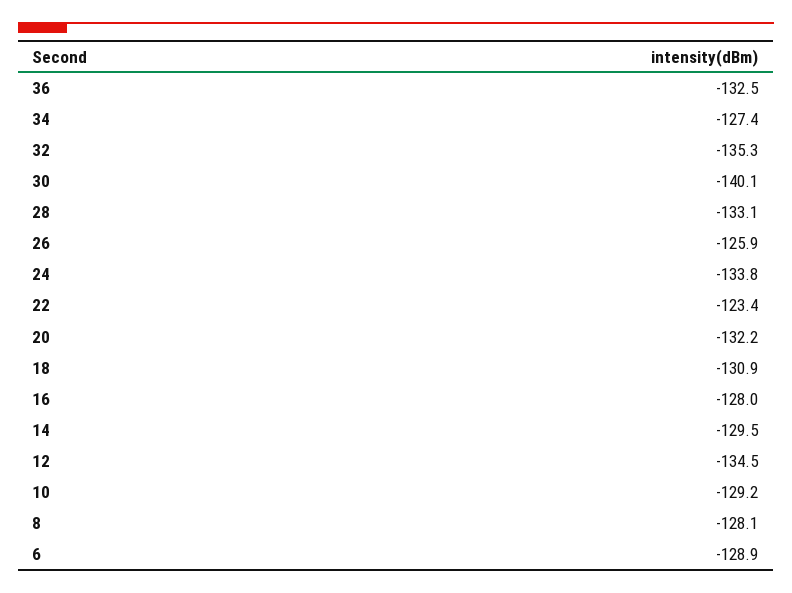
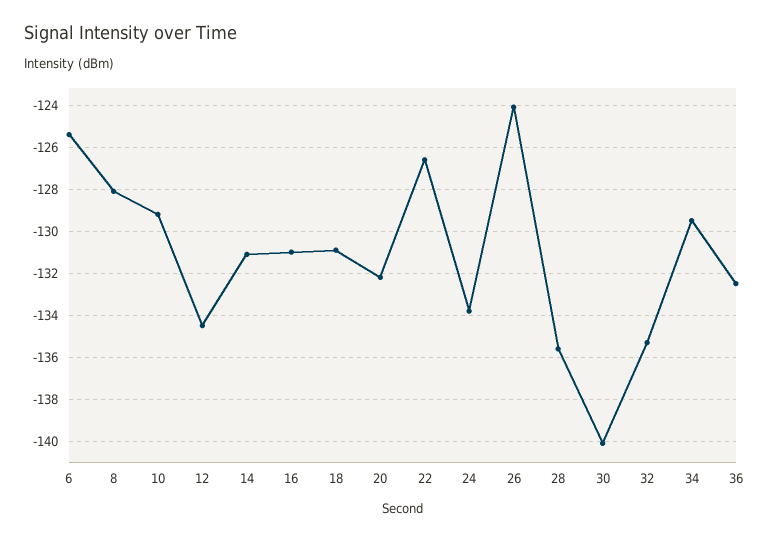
  {
    "36": -132.5,
-   "34": -127.4,
+   "34": -129.5,
    "32": -135.3,
    "30": -140.1,
-   "28": -133.1,
+   "28": -135.5,
-   "26": -125.9,
+   "26": -124,
    "24": -133.8,
-   "22": -123.4,
+   "22": -126.5,
    "20": -132.2,
    "18": -130.9,
-   "16": -128,
+   "16": -131,
-   "14": -129.5,
+   "14": -131,
    "12": -134.5,
    "10": -129.2,
    "8": -128.1,
-   "6": -128.9
+   "6": -125.5
  }

